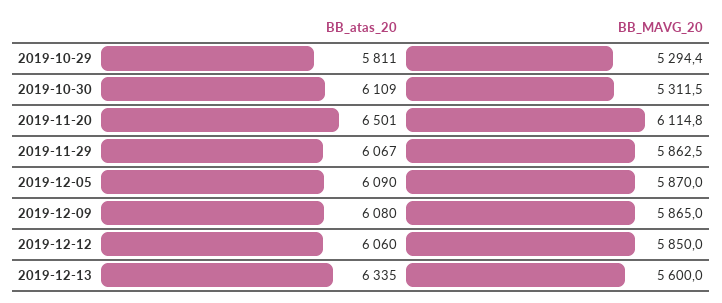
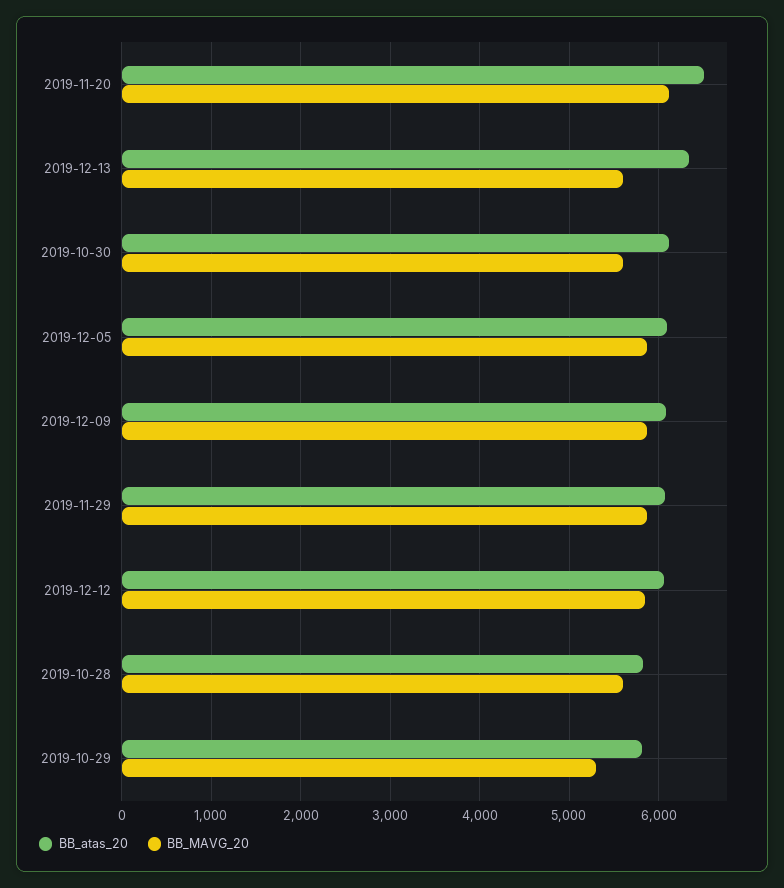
  {
    "BB_atas_20": {
      "2019-10-29": 5811,
      "2019-10-30": 6109,
      "2019-11-20": 6501,
      "2019-11-29": 6067,
      "2019-12-05": 6090,
      "2019-12-09": 6080,
      "2019-12-12": 6060,
-     "2019-12-13": 6335
+     "2019-12-13": 6335,
+     "2019-10-28": 5800
    },
    "BB_MAVG_20": {
      "2019-10-29": 5294.4,
-     "2019-10-30": 5311.5,
+     "2019-10-30": 5600,
      "2019-11-20": 6114.8,
      "2019-11-29": 5862.5,
      "2019-12-05": 5870,
      "2019-12-09": 5865,
      "2019-12-12": 5850,
-     "2019-12-13": 5600
+     "2019-12-13": 5600,
+     "2019-10-28": 5600
    }
  }

